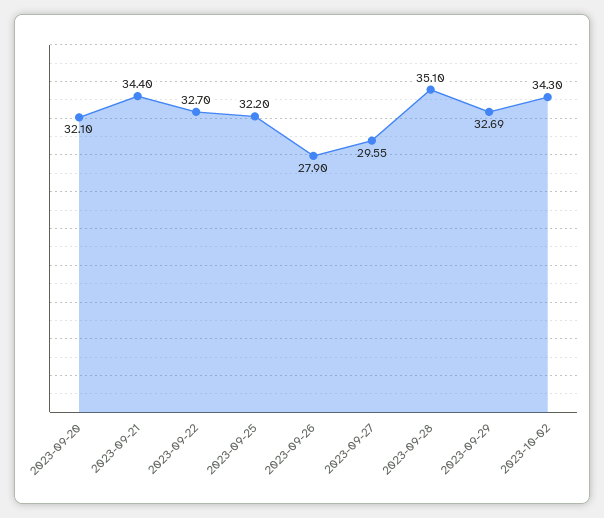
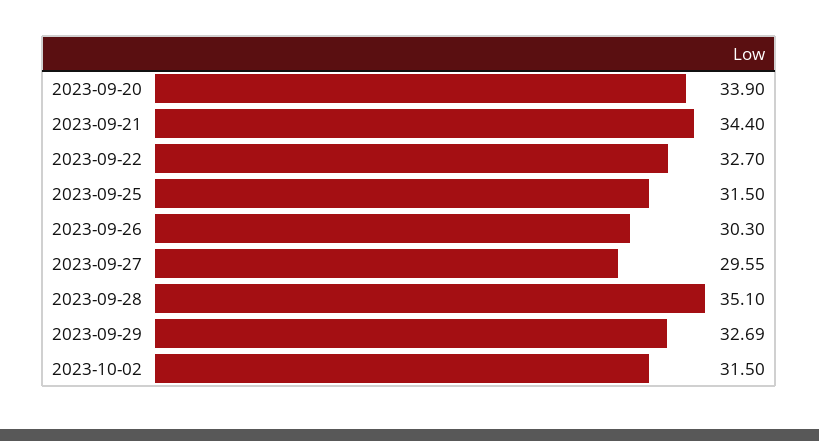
  {
-   "2023-09-20": 32.1,
+   "2023-09-20": 33.9,
    "2023-09-21": 34.4,
    "2023-09-22": 32.7,
-   "2023-09-25": 32.2,
+   "2023-09-25": 31.5,
-   "2023-09-26": 27.9,
+   "2023-09-26": 30.3,
    "2023-09-27": 29.55,
    "2023-09-28": 35.1,
    "2023-09-29": 32.69,
-   "2023-10-02": 34.3
+   "2023-10-02": 31.5
  }

